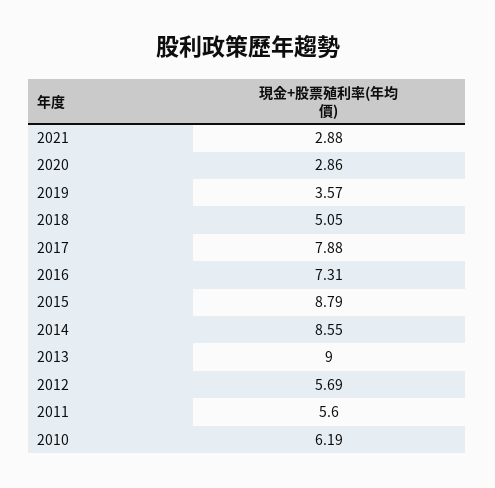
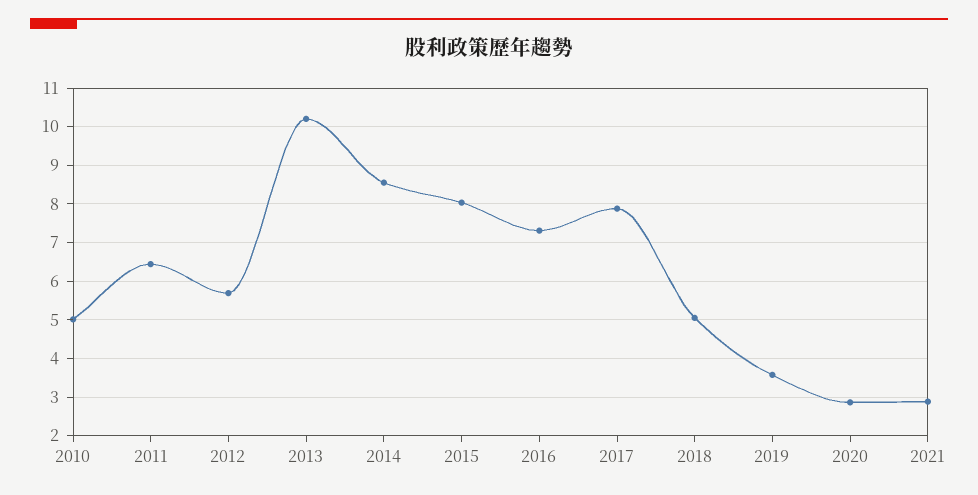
  {
    "2021": 2.88,
    "2020": 2.86,
    "2019": 3.57,
    "2018": 5.05,
    "2017": 7.88,
    "2016": 7.31,
-   "2015": 8.79,
+   "2015": 8,
    "2014": 8.55,
-   "2013": 9,
+   "2013": 10.2,
    "2012": 5.69,
-   "2011": 5.6,
+   "2011": 6.4,
-   "2010": 6.19
+   "2010": 5
  }

